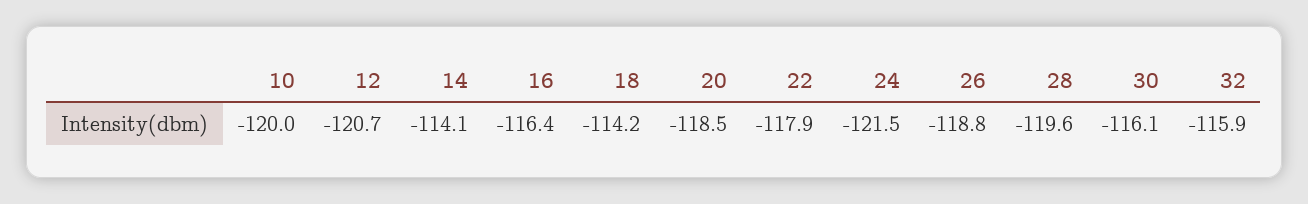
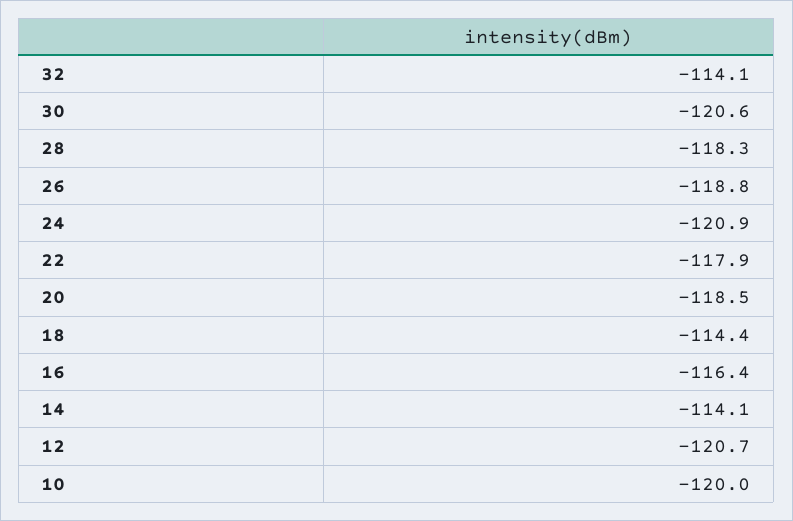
  {
    "10": -120,
    "12": -120.7,
    "14": -114.1,
    "16": -116.4,
-   "18": -114.2,
+   "18": -114.4,
    "20": -118.5,
    "22": -117.9,
-   "24": -121.5,
+   "24": -120.9,
    "26": -118.8,
-   "28": -119.6,
+   "28": -118.3,
-   "30": -116.1,
+   "30": -120.6,
-   "32": -115.9
+   "32": -114.1
  }

